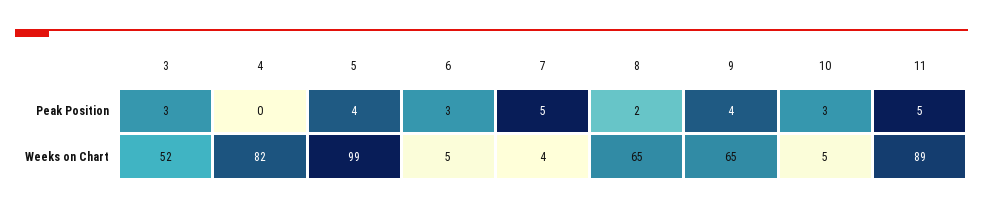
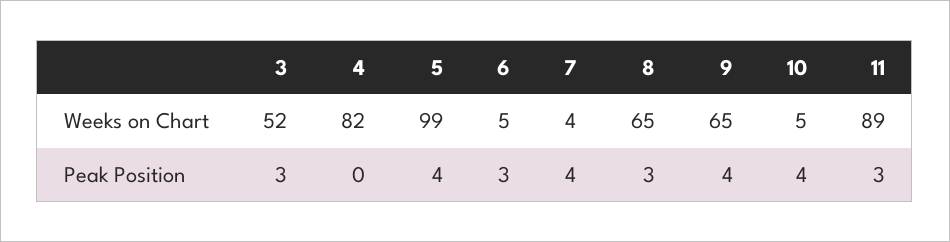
  {
    "3": {
      "Peak Position": 3,
      "Weeks on Chart": 52
    },
    "4": {
      "Peak Position": 0,
      "Weeks on Chart": 82
    },
    "5": {
      "Peak Position": 4,
      "Weeks on Chart": 99
    },
    "6": {
      "Peak Position": 3,
      "Weeks on Chart": 5
    },
    "7": {
-     "Peak Position": 5,
+     "Peak Position": 4,
      "Weeks on Chart": 4
    },
    "8": {
-     "Peak Position": 2,
+     "Peak Position": 3,
      "Weeks on Chart": 65
    },
    "9": {
      "Peak Position": 4,
      "Weeks on Chart": 65
    },
    "10": {
-     "Peak Position": 3,
+     "Peak Position": 4,
      "Weeks on Chart": 5
    },
    "11": {
-     "Peak Position": 5,
+     "Peak Position": 3,
      "Weeks on Chart": 89
    }
  }

